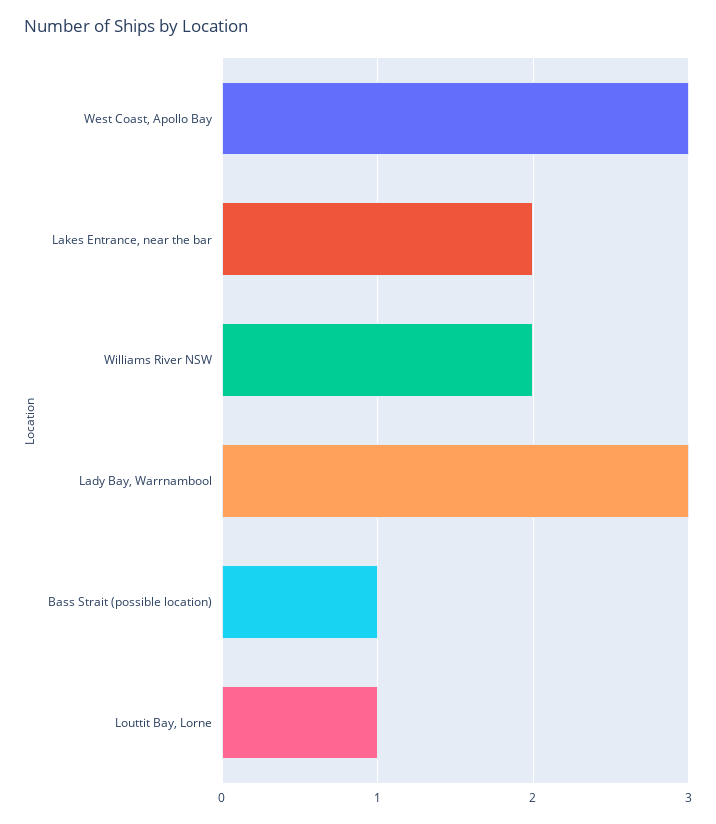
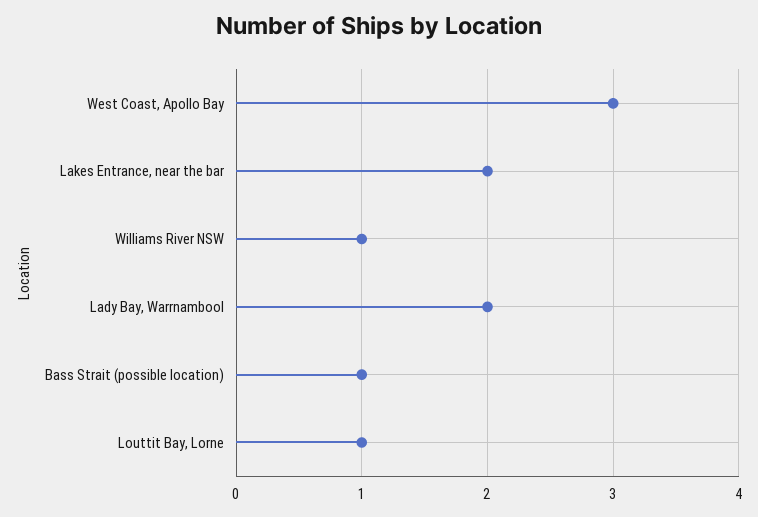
  {
    "West Coast, Apollo Bay": 3,
    "Lakes Entrance, near the bar": 2,
-   "Williams River NSW": 2,
+   "Williams River NSW": 1,
-   "Lady Bay, Warrnambool": 3,
+   "Lady Bay, Warrnambool": 2,
    "Bass Strait (possible location)": 1,
    "Louttit Bay, Lorne": 1
  }

